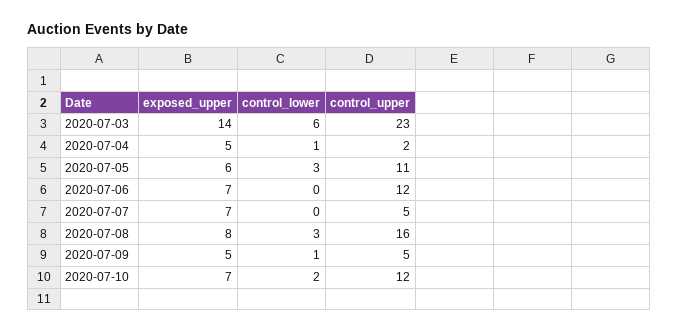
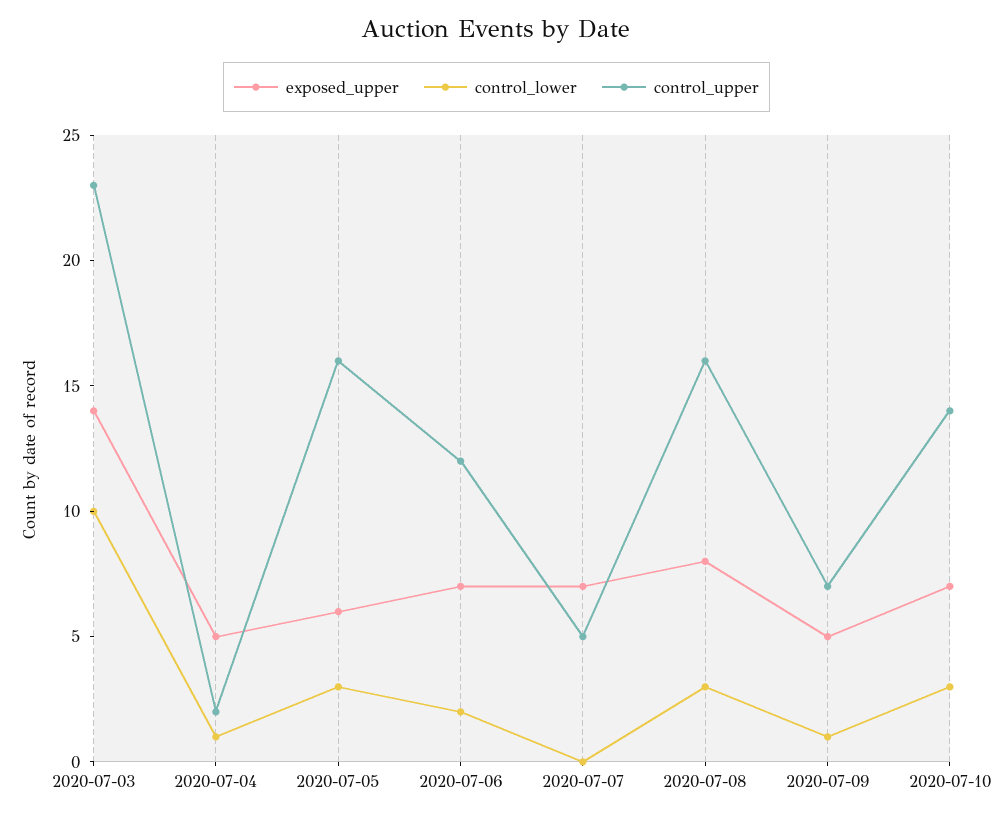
  {
    "exposed_upper": {
      "2020-07-03": 14,
      "2020-07-04": 5,
      "2020-07-05": 6,
      "2020-07-06": 7,
      "2020-07-07": 7,
      "2020-07-08": 8,
      "2020-07-09": 5,
      "2020-07-10": 7
    },
    "control_lower": {
-     "2020-07-03": 6,
+     "2020-07-03": 10,
      "2020-07-04": 1,
      "2020-07-05": 3,
-     "2020-07-06": 0,
+     "2020-07-06": 2,
      "2020-07-07": 0,
      "2020-07-08": 3,
      "2020-07-09": 1,
-     "2020-07-10": 2
+     "2020-07-10": 3
    },
    "control_upper": {
      "2020-07-03": 23,
      "2020-07-04": 2,
-     "2020-07-05": 11,
+     "2020-07-05": 16,
      "2020-07-06": 12,
      "2020-07-07": 5,
      "2020-07-08": 16,
-     "2020-07-09": 5,
+     "2020-07-09": 7,
-     "2020-07-10": 12
+     "2020-07-10": 14
    }
  }

